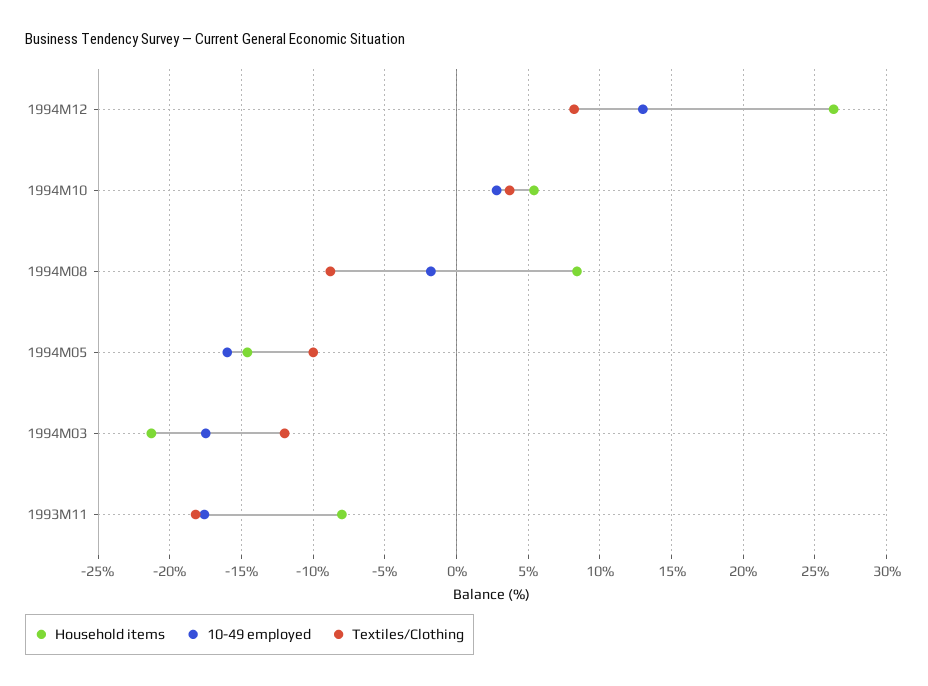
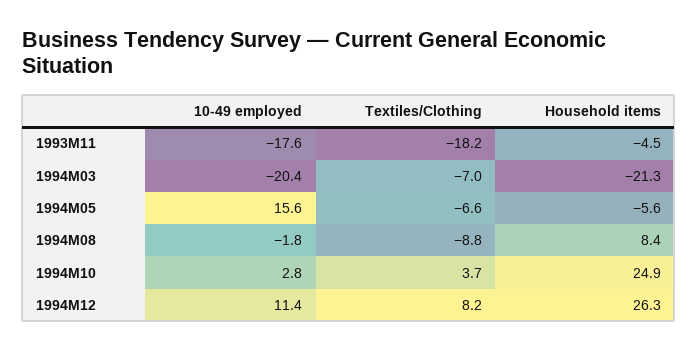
  {
    "Household items": {
      "1994M12": 26.3,
-     "1994M10": 5.5,
+     "1994M10": 24.9,
      "1994M08": 8.4,
-     "1994M05": -14.5,
+     "1994M05": -5.6,
      "1994M03": -21.3,
-     "1993M11": -8
+     "1993M11": -4.5
    },
    "10-49 employed": {
-     "1994M12": 13,
+     "1994M12": 11.4,
      "1994M10": 2.8,
      "1994M08": -1.8,
-     "1994M05": -16,
+     "1994M05": 15.6,
-     "1994M03": -17.5,
+     "1994M03": -20.4,
      "1993M11": -17.6
    },
    "Textiles/Clothing": {
      "1994M12": 8.2,
      "1994M10": 3.7,
      "1994M08": -8.8,
-     "1994M05": -10,
+     "1994M05": -6.6,
-     "1994M03": -12,
+     "1994M03": -7,
      "1993M11": -18.2
    }
  }

